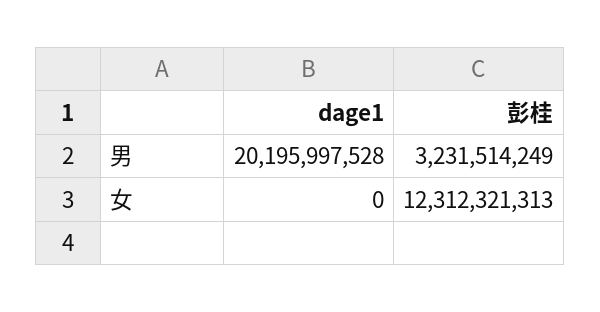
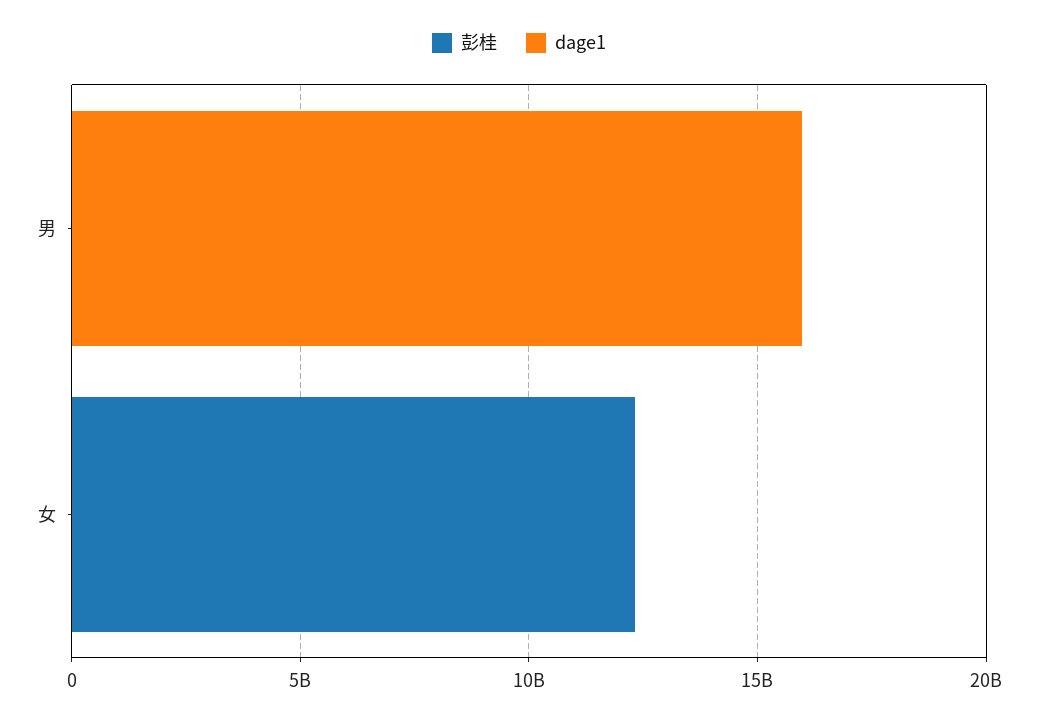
  {
    "dage1": {
-     "男": 20195997528,
+     "男": 16000000000,
      "女": 0
    },
    "彭桂": {
-     "男": 3231514249,
+     "男": 0,
      "女": 12312321313
    }
  }

